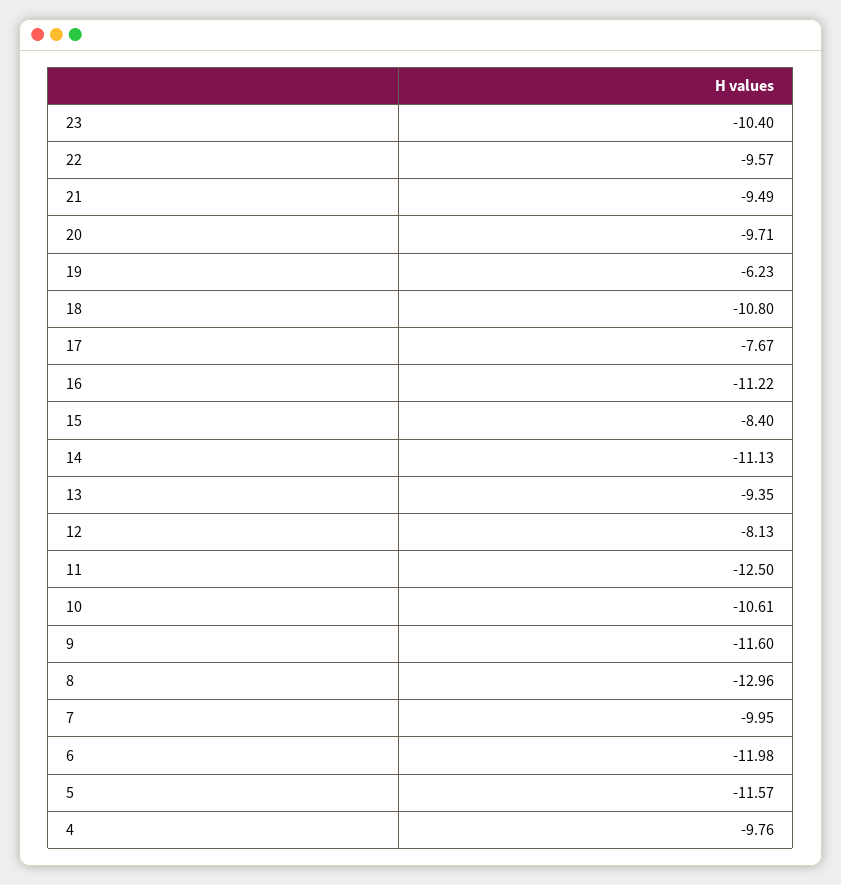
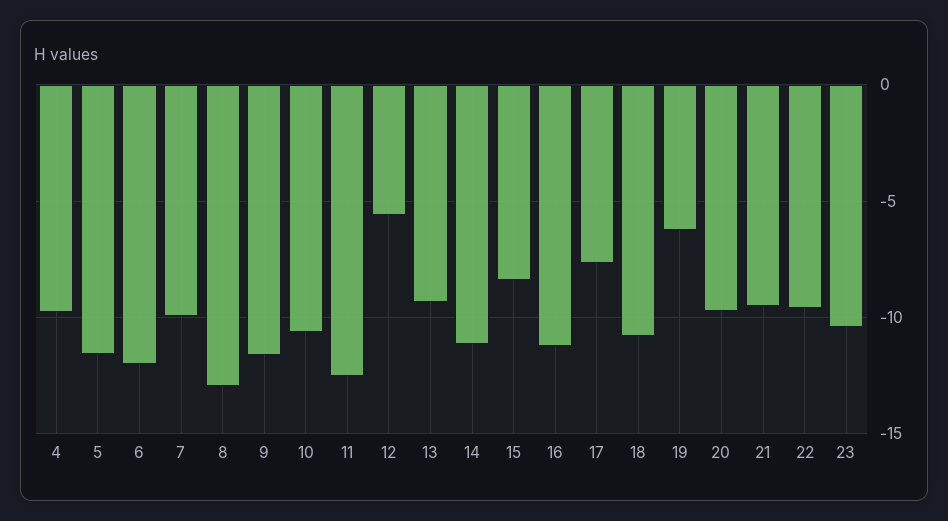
  {
    "23": -10.4,
    "22": -9.57,
    "21": -9.49,
    "20": -9.71,
    "19": -6.23,
    "18": -10.8,
    "17": -7.67,
    "16": -11.22,
    "15": -8.4,
    "14": -11.13,
    "13": -9.35,
-   "12": -8.13,
+   "12": -5.5,
    "11": -12.5,
    "10": -10.61,
    "9": -11.6,
    "8": -12.96,
    "7": -9.95,
    "6": -11.98,
    "5": -11.57,
    "4": -9.76
  }

